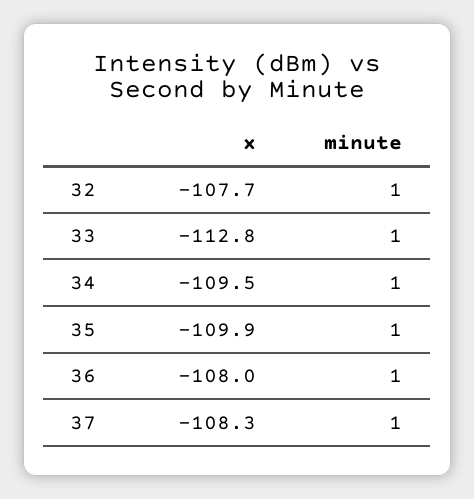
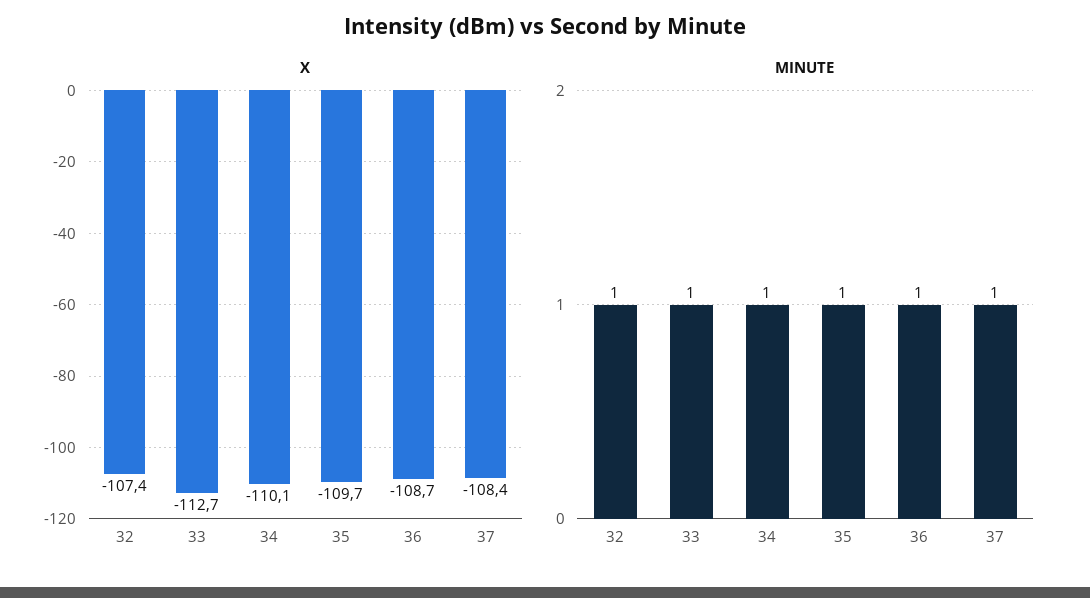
  {
    "x": {
-     "32": -107.7,
+     "32": -107.4,
-     "33": -112.8,
+     "33": -112.7,
-     "34": -109.5,
+     "34": -110.1,
-     "35": -109.9,
+     "35": -109.7,
-     "36": -108,
+     "36": -108.7,
-     "37": -108.3
+     "37": -108.4
    },
    "minute": {
      "32": 1,
      "33": 1,
      "34": 1,
      "35": 1,
      "36": 1,
      "37": 1
    }
  }

